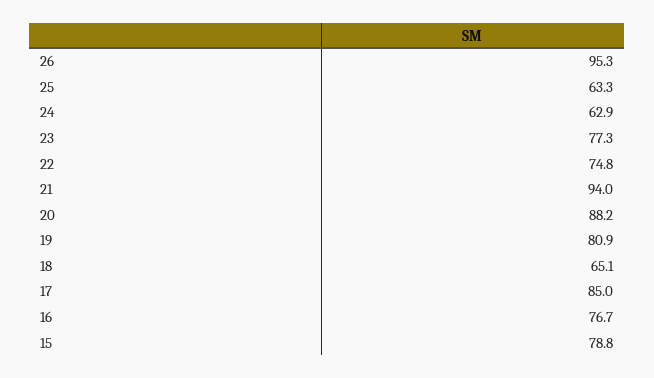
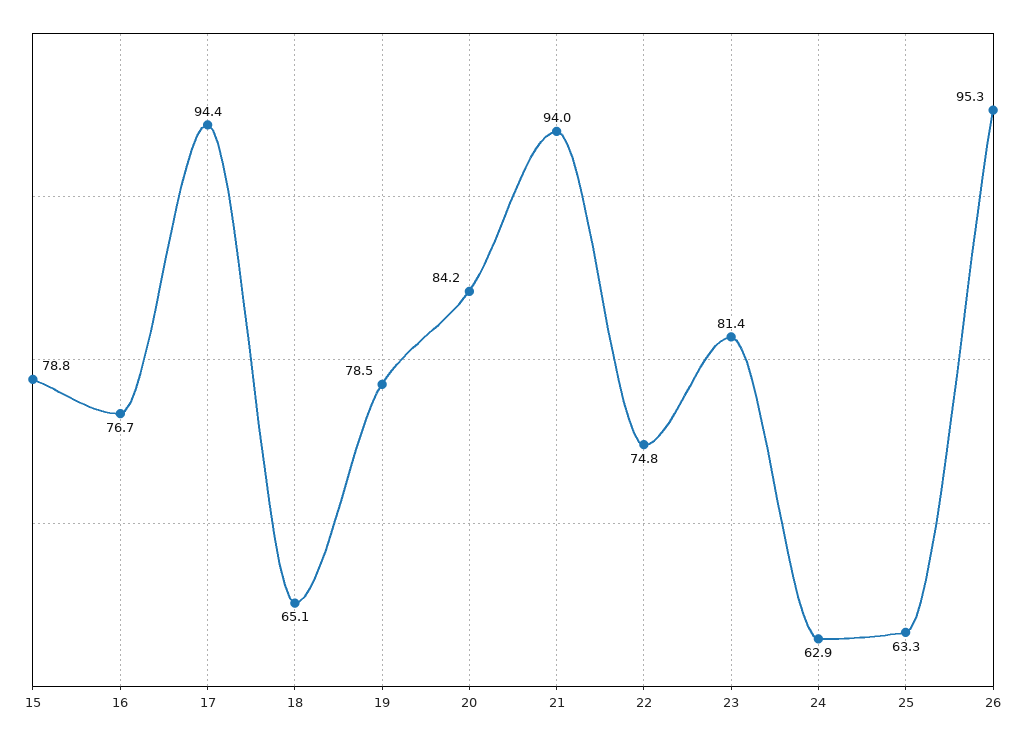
  {
    "26": 95.3,
    "25": 63.3,
    "24": 62.9,
-   "23": 77.3,
+   "23": 81.4,
    "22": 74.8,
    "21": 94,
-   "20": 88.2,
+   "20": 84.2,
-   "19": 80.9,
+   "19": 78.5,
    "18": 65.1,
-   "17": 85,
+   "17": 94.4,
    "16": 76.7,
    "15": 78.8
  }

